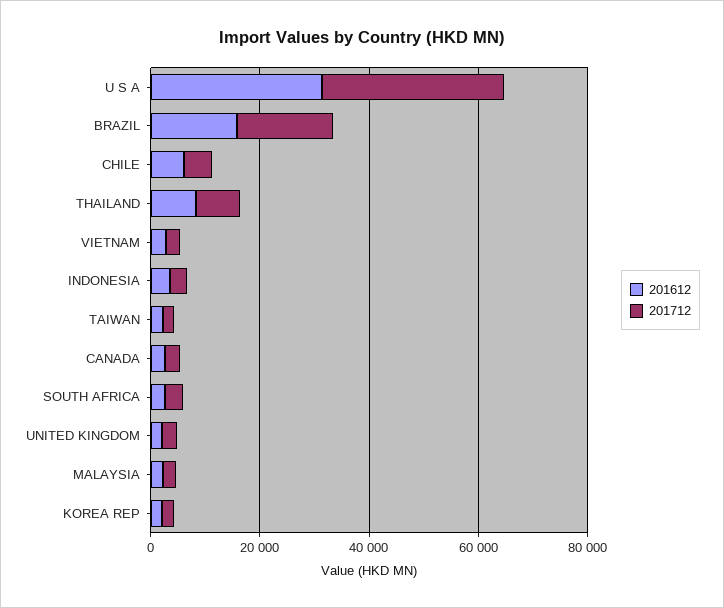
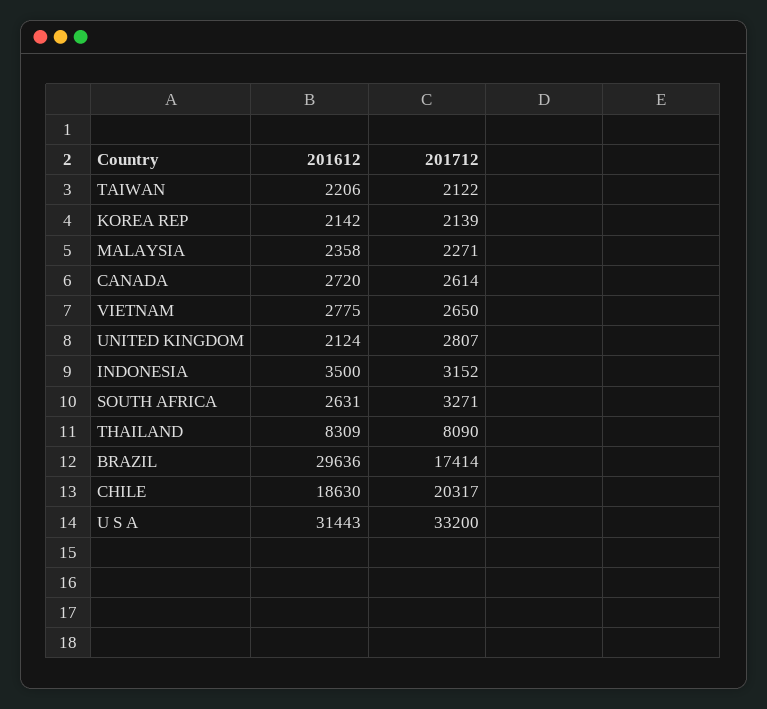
  {
    "201612": {
      "U S A": 31443,
-     "BRAZIL": 15000,
+     "BRAZIL": 29636,
-     "CHILE": 5000,
+     "CHILE": 18630,
      "THAILAND": 8309,
      "VIETNAM": 2775,
      "INDONESIA": 3500,
      "TAIWAN": 2206,
      "CANADA": 2720,
      "SOUTH AFRICA": 2631,
      "UNITED KINGDOM": 2124,
      "MALAYSIA": 2358,
      "KOREA REP": 2142
    },
    "201712": {
      "U S A": 33200,
      "BRAZIL": 17414,
-     "CHILE": 5000,
+     "CHILE": 20317,
      "THAILAND": 8090,
      "VIETNAM": 2650,
      "INDONESIA": 3152,
      "TAIWAN": 2122,
      "CANADA": 2614,
      "SOUTH AFRICA": 3271,
      "UNITED KINGDOM": 2807,
      "MALAYSIA": 2271,
      "KOREA REP": 2139
    }
  }

